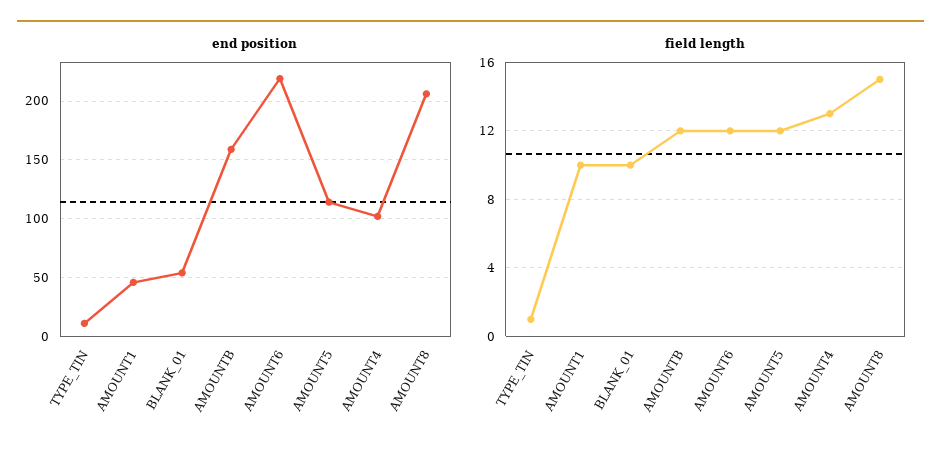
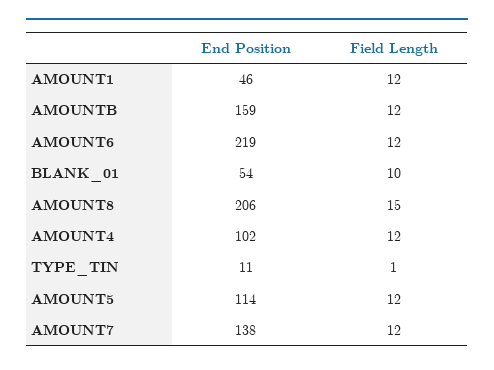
  {
    "end position": {
      "TYPE_TIN": 11,
      "AMOUNT1": 46,
      "BLANK_01": 54,
      "AMOUNTB": 159,
      "AMOUNT6": 219,
      "AMOUNT5": 114,
      "AMOUNT4": 102,
-     "AMOUNT8": 206
+     "AMOUNT8": 206,
+     "AMOUNT7": 138
    },
    "field length": {
      "TYPE_TIN": 1,
-     "AMOUNT1": 10,
+     "AMOUNT1": 12,
      "BLANK_01": 10,
      "AMOUNTB": 12,
      "AMOUNT6": 12,
      "AMOUNT5": 12,
-     "AMOUNT4": 13,
+     "AMOUNT4": 12,
-     "AMOUNT8": 15
+     "AMOUNT8": 15,
+     "AMOUNT7": 12
    }
  }

